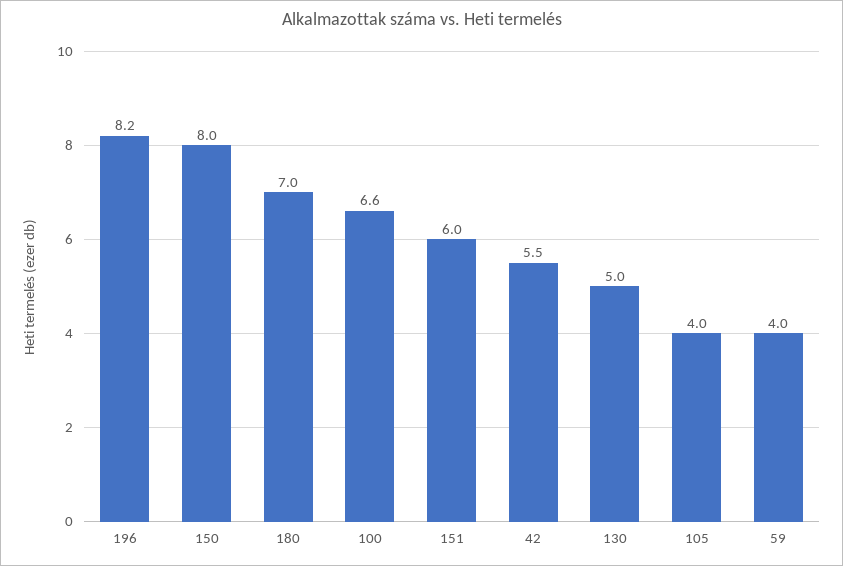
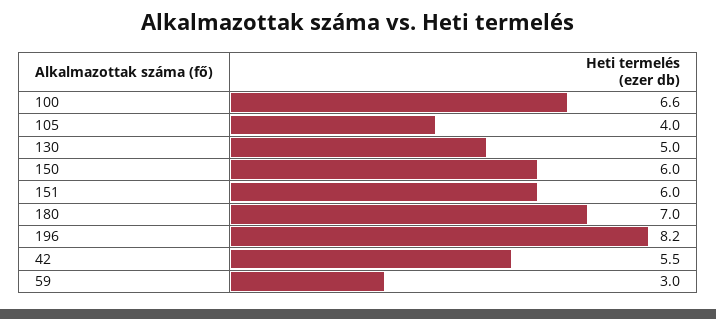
  {
    "196": 8.2,
-   "150": 8,
+   "150": 6,
    "180": 7,
    "100": 6.6,
    "151": 6,
    "42": 5.5,
    "130": 5,
    "105": 4,
-   "59": 4
+   "59": 3
  }

